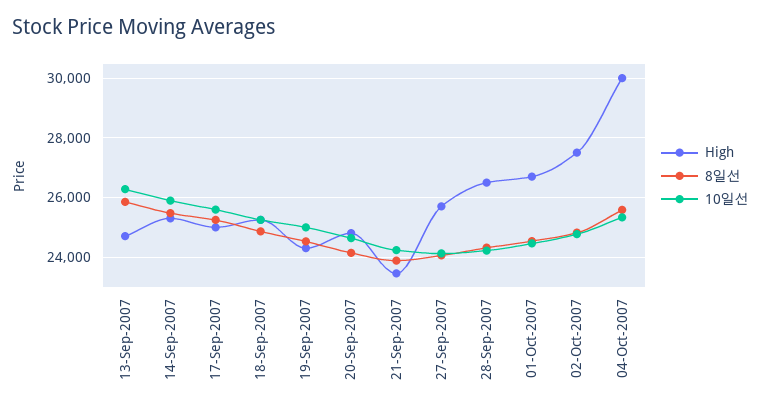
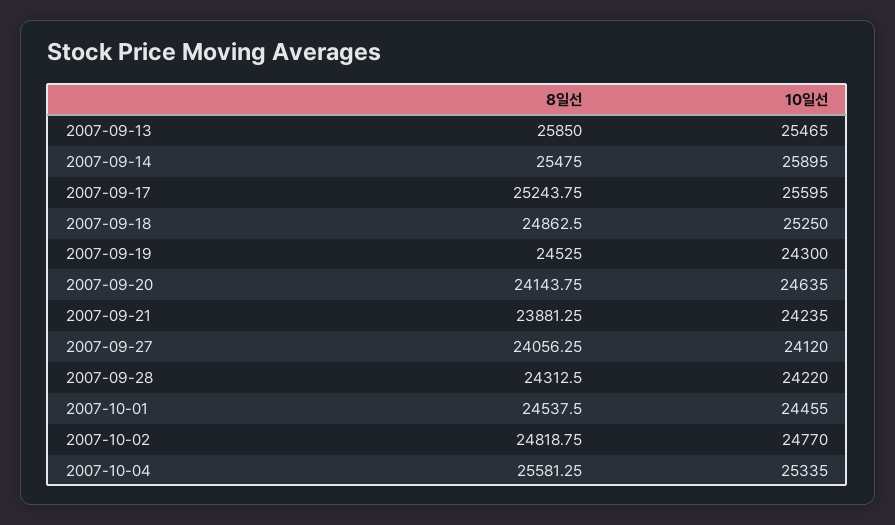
  {
-   "High": {
-     "13-Sep-2007": 24750,
-     "14-Sep-2007": 25250,
-     "17-Sep-2007": 25000,
-     "18-Sep-2007": 25250,
-     "19-Sep-2007": 24250,
-     "20-Sep-2007": 24750,
-     "21-Sep-2007": 23500,
-     "27-Sep-2007": 25750,
-     "28-Sep-2007": 26500,
-     "01-Oct-2007": 26750,
-     "02-Oct-2007": 27500,
-     "04-Oct-2007": 30000
-   },
    "8일선": {
      "13-Sep-2007": 25850,
      "14-Sep-2007": 25475,
      "17-Sep-2007": 25243.75,
      "18-Sep-2007": 24862.5,
      "19-Sep-2007": 24525,
      "20-Sep-2007": 24143.75,
      "21-Sep-2007": 23881.25,
      "27-Sep-2007": 24056.25,
      "28-Sep-2007": 24312.5,
      "01-Oct-2007": 24537.5,
      "02-Oct-2007": 24818.75,
      "04-Oct-2007": 25581.25
    },
    "10일선": {
-     "13-Sep-2007": 26250,
+     "13-Sep-2007": 25465,
      "14-Sep-2007": 25895,
      "17-Sep-2007": 25595,
      "18-Sep-2007": 25250,
-     "19-Sep-2007": 25000,
+     "19-Sep-2007": 24300,
      "20-Sep-2007": 24635,
      "21-Sep-2007": 24235,
      "27-Sep-2007": 24120,
      "28-Sep-2007": 24220,
      "01-Oct-2007": 24455,
      "02-Oct-2007": 24770,
      "04-Oct-2007": 25335
    }
  }

